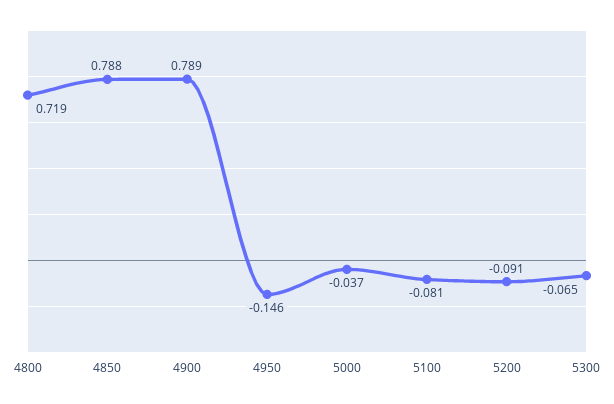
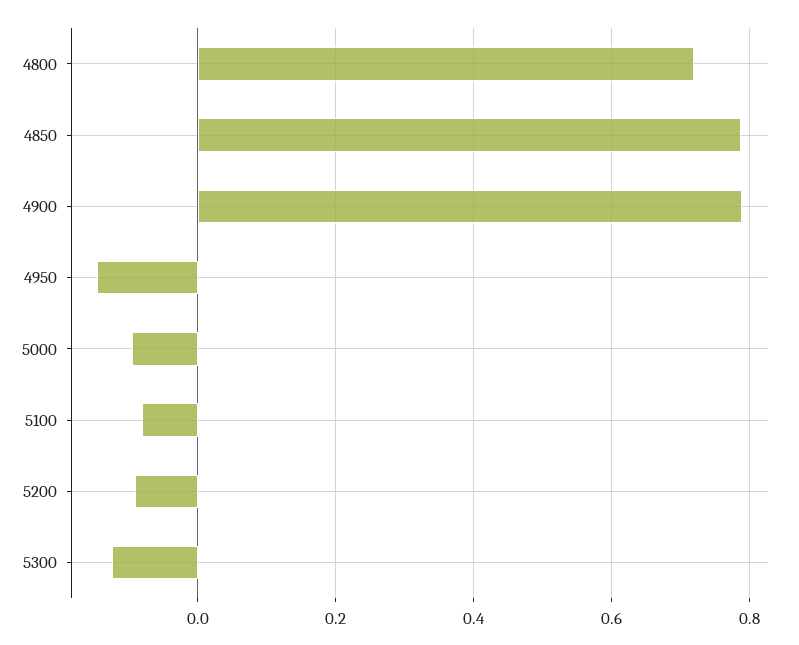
  {
    "4800": 0.719,
    "4850": 0.788,
    "4900": 0.789,
    "4950": -0.146,
-   "5000": -0.037,
+   "5000": -0.1,
    "5100": -0.081,
    "5200": -0.091,
-   "5300": -0.065
+   "5300": -0.12
  }

